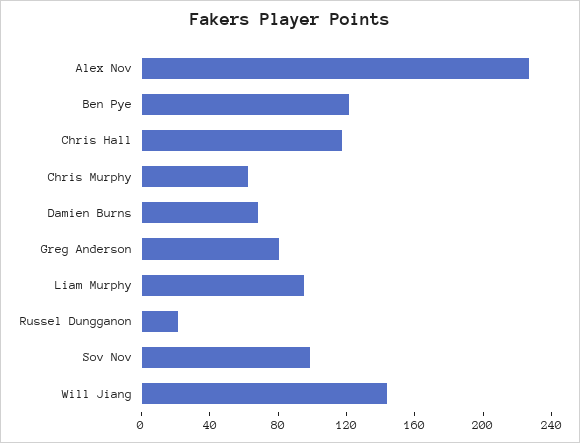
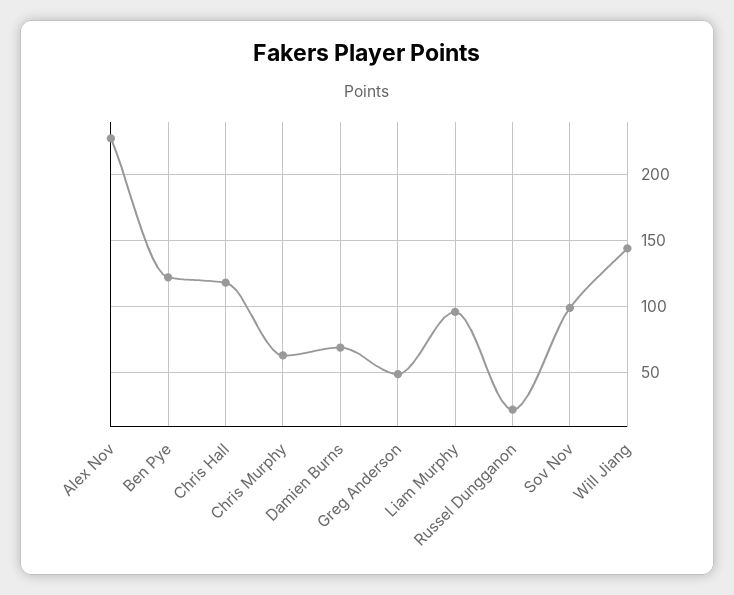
  {
    "Alex Nov": 225,
    "Ben Pye": 120,
    "Chris Hall": 120,
    "Chris Murphy": 65,
    "Damien Burns": 70,
-   "Greg Anderson": 80,
+   "Greg Anderson": 50,
    "Liam Murphy": 95,
    "Russel Dungganon": 20,
    "Sov Nov": 100,
    "Will Jiang": 145
  }

